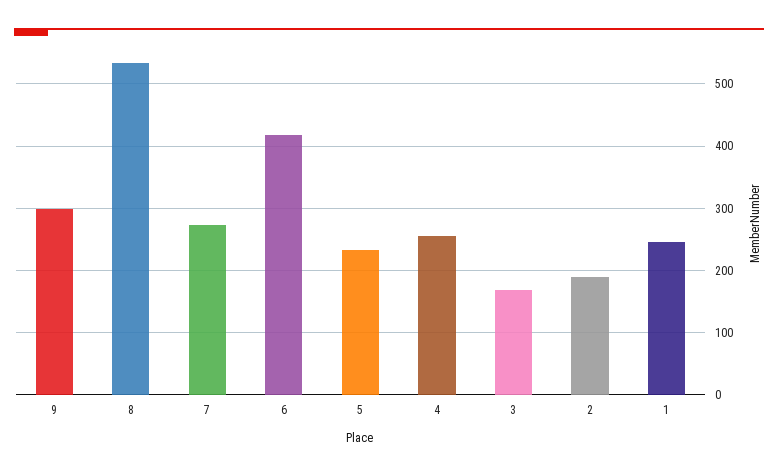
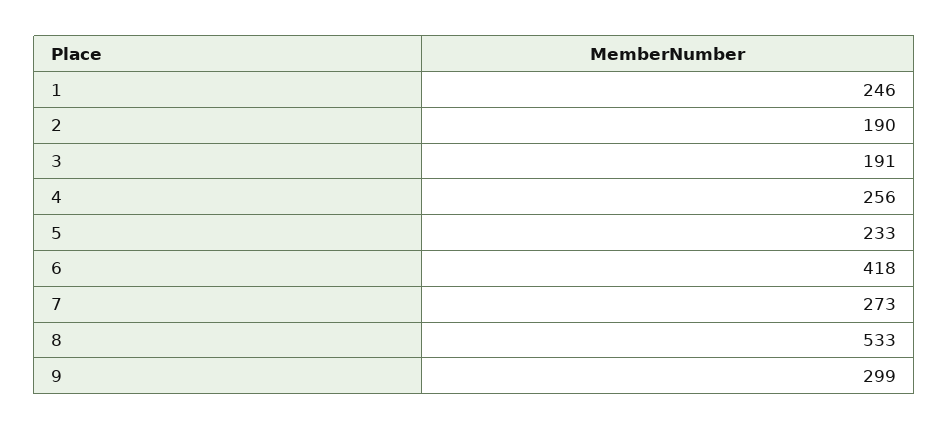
  {
    "9": 299,
    "8": 533,
    "7": 273,
    "6": 418,
    "5": 233,
    "4": 256,
-   "3": 170,
+   "3": 191,
    "2": 190,
    "1": 246
  }

